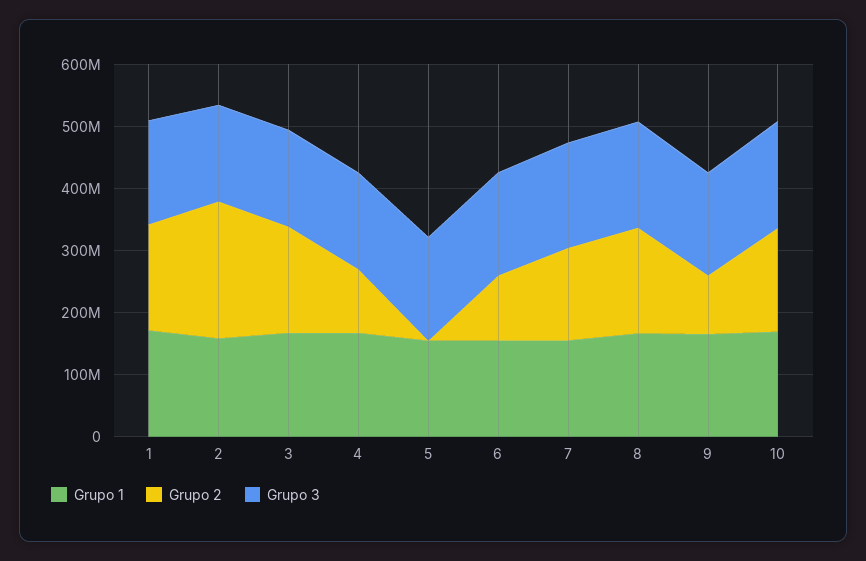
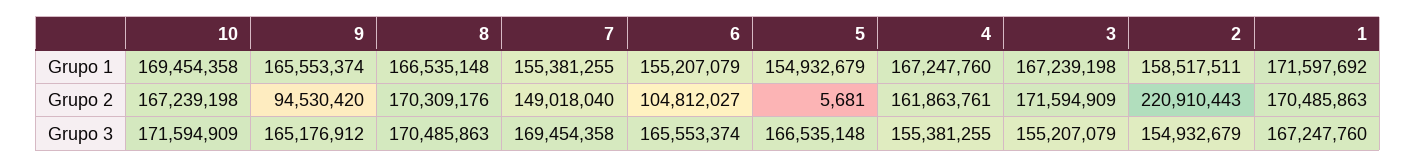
  {
    "Grupo 1": {
      "1": 171597692,
      "2": 158517511,
      "3": 167239198,
      "4": 167247760,
      "5": 154932679,
      "6": 155207079,
      "7": 155381255,
      "8": 166535148,
      "9": 165553374,
      "10": 169454358
    },
    "Grupo 2": {
      "1": 170485863,
      "2": 220910443,
      "3": 171594909,
-     "4": 100000000,
+     "4": 161863761,
      "5": 5681,
      "6": 104812027,
      "7": 149018040,
      "8": 170309176,
      "9": 94530420,
      "10": 167239198
    },
    "Grupo 3": {
      "1": 167247760,
      "2": 154932679,
      "3": 155207079,
      "4": 155381255,
      "5": 166535148,
      "6": 165553374,
      "7": 169454358,
      "8": 170485863,
      "9": 165176912,
      "10": 171594909
    }
  }

